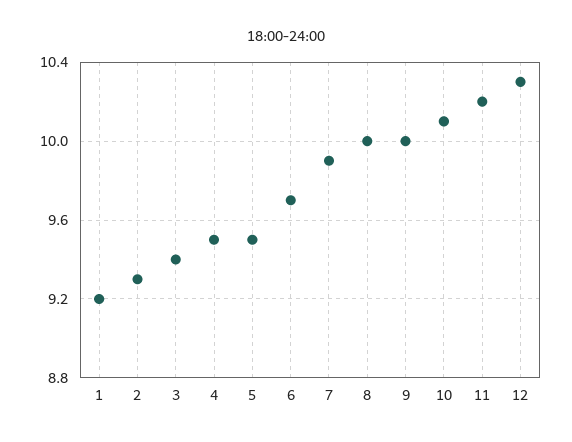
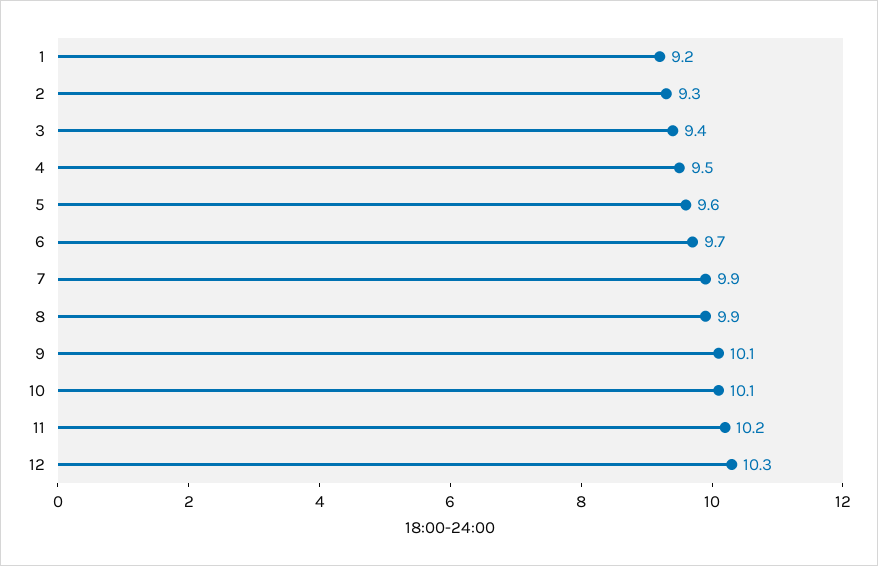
  {
    "1": 9.2,
    "2": 9.3,
    "3": 9.4,
    "4": 9.5,
-   "5": 9.5,
+   "5": 9.6,
    "6": 9.7,
    "7": 9.9,
-   "8": 10,
+   "8": 9.9,
-   "9": 10,
+   "9": 10.1,
    "10": 10.1,
    "11": 10.2,
    "12": 10.3
  }

